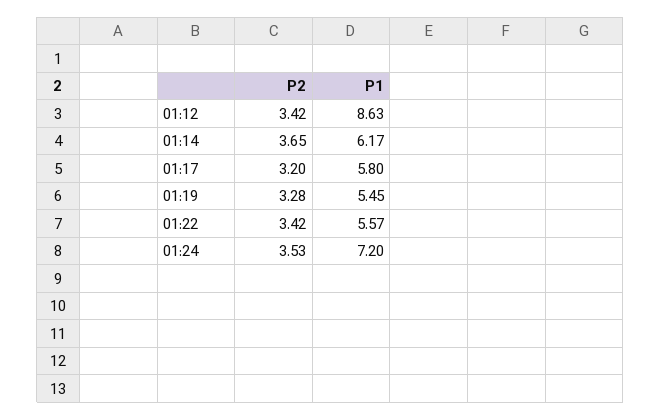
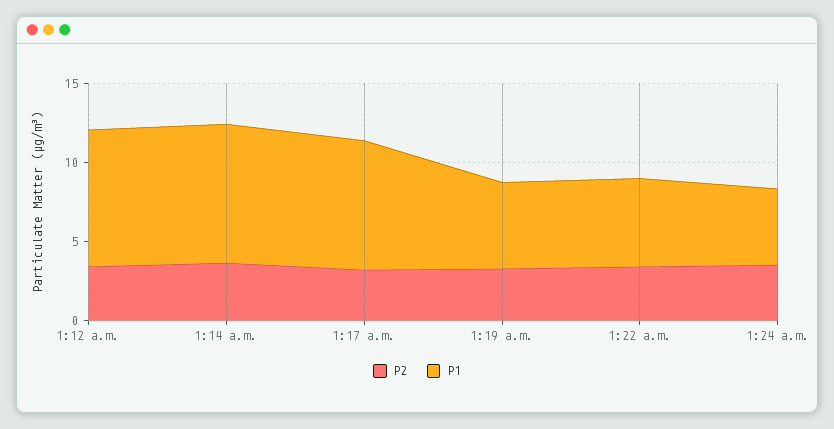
  {
    "P2": {
      "01:12": 3.42,
      "01:14": 3.65,
      "01:17": 3.2,
      "01:19": 3.28,
      "01:22": 3.42,
      "01:24": 3.53
    },
    "P1": {
      "01:12": 8.63,
-     "01:14": 6.17,
+     "01:14": 9,
-     "01:17": 5.8,
+     "01:17": 8,
      "01:19": 5.45,
      "01:22": 5.57,
-     "01:24": 7.2
+     "01:24": 5
    }
  }

